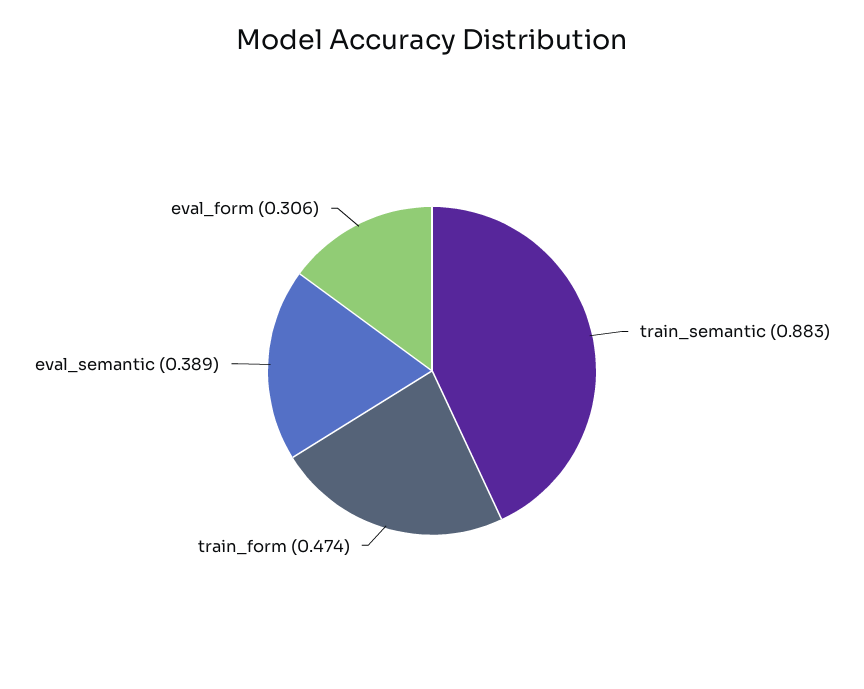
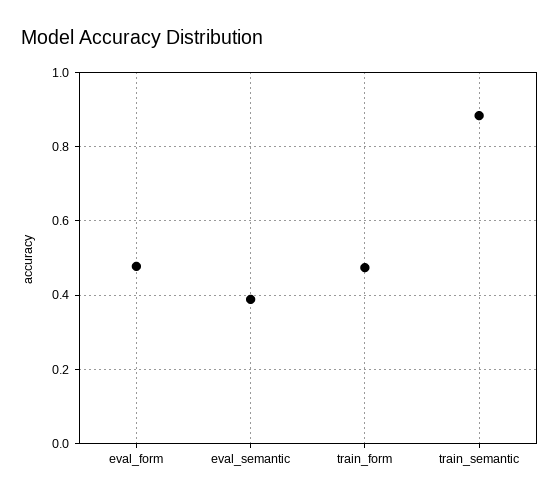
  {
    "train_semantic": 0.883,
    "train_form": 0.474,
    "eval_semantic": 0.389,
-   "eval_form": 0.306
+   "eval_form": 0.48
  }

